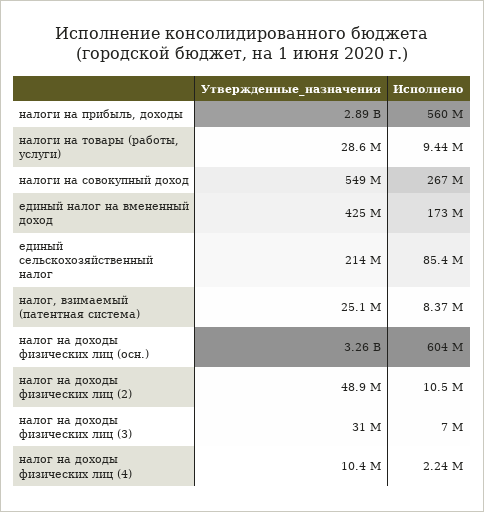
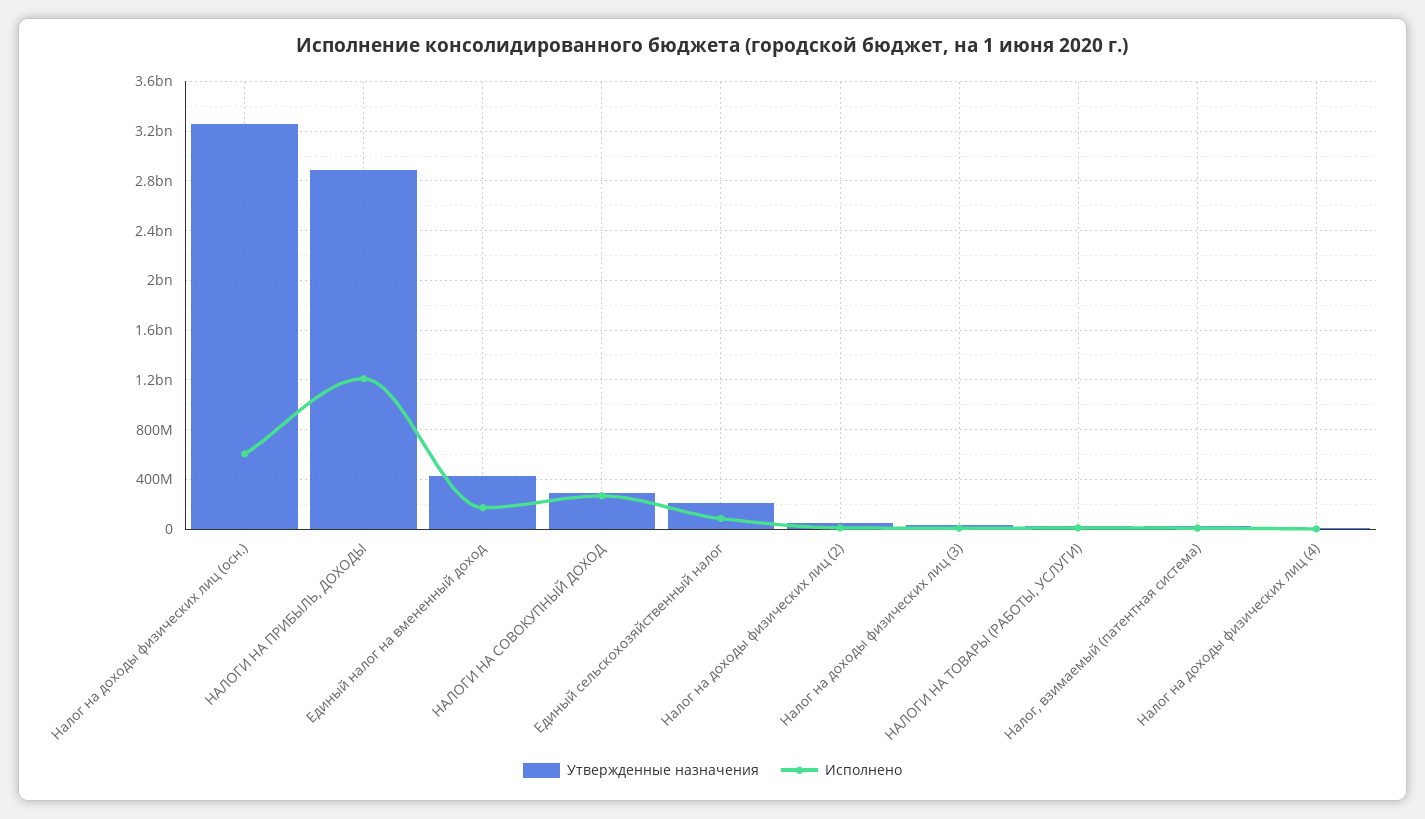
  {
    "Утвержденные_назначения": {
      "налоги на прибыль, доходы": 2890000000,
      "налоги на товары (работы, услуги)": 28600000,
-     "налоги на совокупный доход": 549000000,
+     "налоги на совокупный доход": 300000000,
      "единый налог на вмененный доход": 425000000,
      "единый сельскохозяйственный налог": 214000000,
      "налог, взимаемый (патентная система)": 25100000,
      "налог на доходы физических лиц (осн.)": 3260000000,
      "налог на доходы физических лиц (2)": 48900000,
      "налог на доходы физических лиц (3)": 31000000,
      "налог на доходы физических лиц (4)": 10400000
    },
    "Исполнено": {
-     "налоги на прибыль, доходы": 560000000,
+     "налоги на прибыль, доходы": 1200000000,
      "налоги на товары (работы, услуги)": 9440000,
      "налоги на совокупный доход": 267000000,
      "единый налог на вмененный доход": 173000000,
      "единый сельскохозяйственный налог": 85400000,
      "налог, взимаемый (патентная система)": 8370000,
      "налог на доходы физических лиц (осн.)": 604000000,
      "налог на доходы физических лиц (2)": 10500000,
      "налог на доходы физических лиц (3)": 7000000,
      "налог на доходы физических лиц (4)": 2240000
    }
  }

